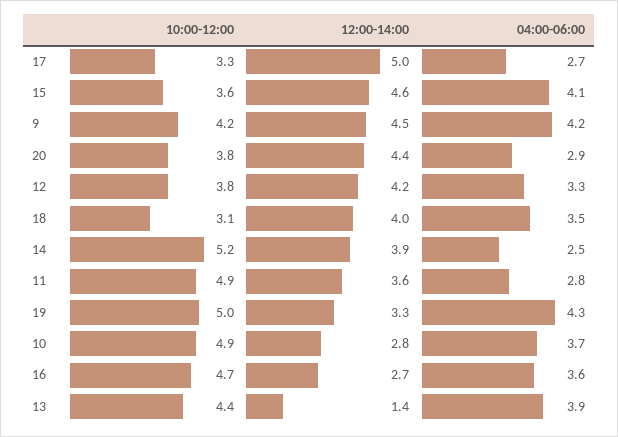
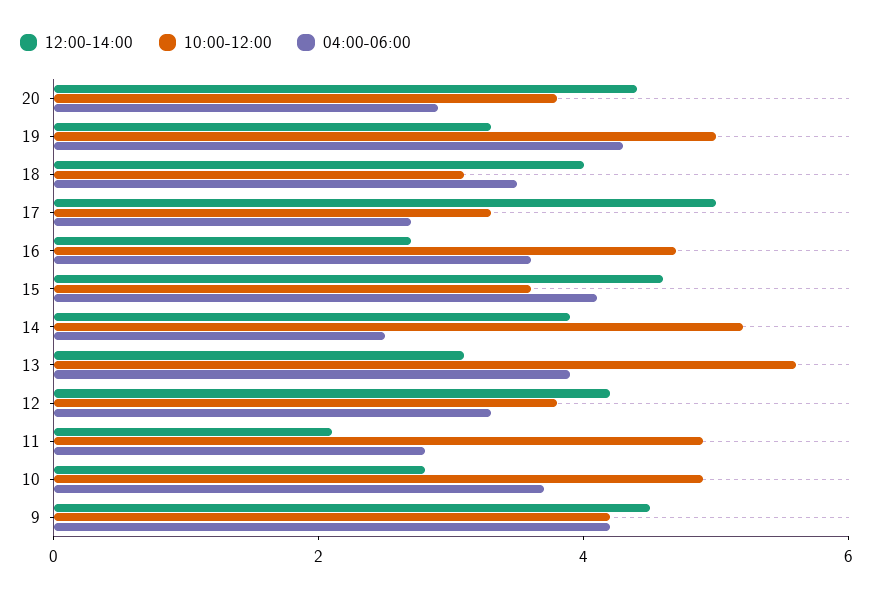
  {
    "10:00-12:00": {
      "17": 3.3,
      "15": 3.6,
      "9": 4.2,
      "20": 3.8,
      "12": 3.8,
      "18": 3.1,
      "14": 5.2,
      "11": 4.9,
      "19": 5,
      "10": 4.9,
      "16": 4.7,
-     "13": 4.4
+     "13": 5.5
    },
    "12:00-14:00": {
      "17": 5,
      "15": 4.6,
      "9": 4.5,
      "20": 4.4,
      "12": 4.2,
      "18": 4,
      "14": 3.9,
-     "11": 3.6,
+     "11": 2,
      "19": 3.3,
      "10": 2.8,
      "16": 2.7,
-     "13": 1.4
+     "13": 3
    },
    "04:00-06:00": {
      "17": 2.7,
      "15": 4.1,
      "9": 4.2,
      "20": 2.9,
      "12": 3.3,
      "18": 3.5,
      "14": 2.5,
      "11": 2.8,
      "19": 4.3,
      "10": 3.7,
      "16": 3.6,
      "13": 3.9
    }
  }

